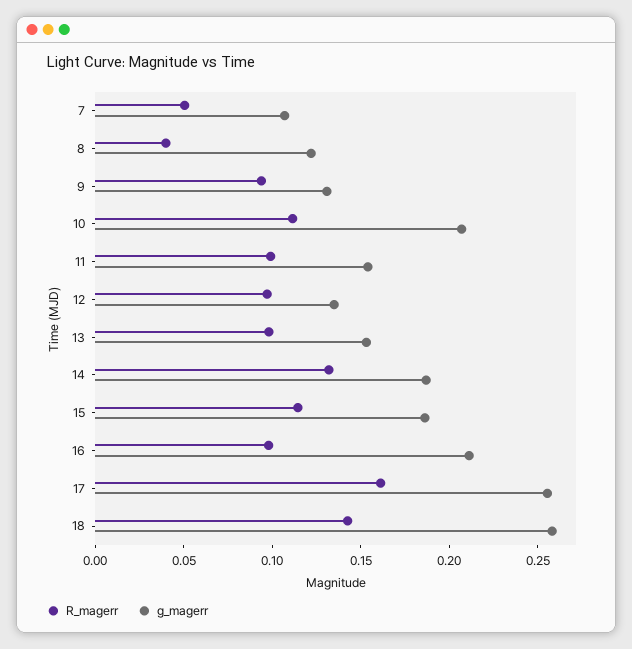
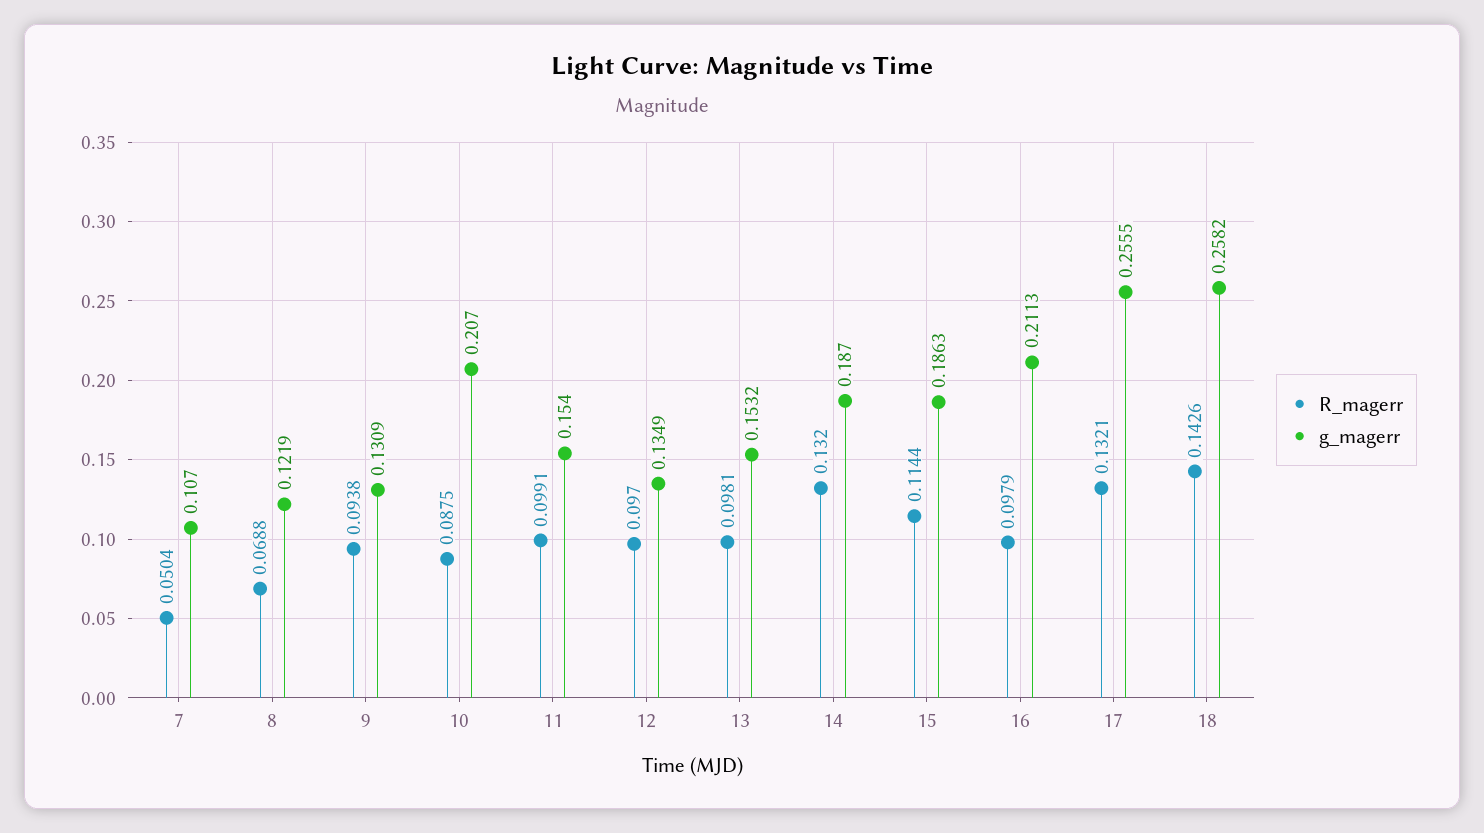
  {
    "R_magerr": {
      "7": 0.0504,
-     "8": 0.04,
+     "8": 0.0688,
      "9": 0.0938,
-     "10": 0.11,
+     "10": 0.0875,
      "11": 0.0991,
      "12": 0.097,
      "13": 0.0981,
      "14": 0.132,
      "15": 0.1144,
      "16": 0.0979,
-     "17": 0.16,
+     "17": 0.1321,
      "18": 0.1426
    },
    "g_magerr": {
      "7": 0.107,
      "8": 0.1219,
      "9": 0.1309,
      "10": 0.207,
      "11": 0.154,
      "12": 0.1349,
      "13": 0.1532,
      "14": 0.187,
      "15": 0.1863,
      "16": 0.2113,
      "17": 0.2555,
      "18": 0.2582
    }
  }

